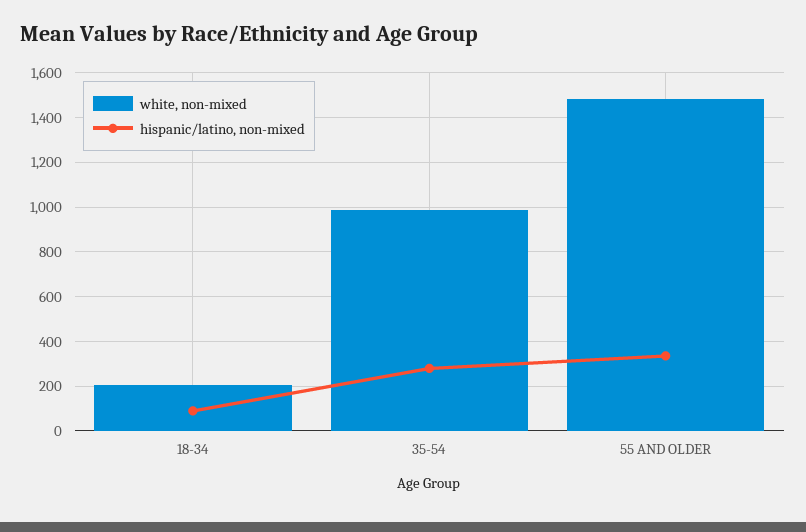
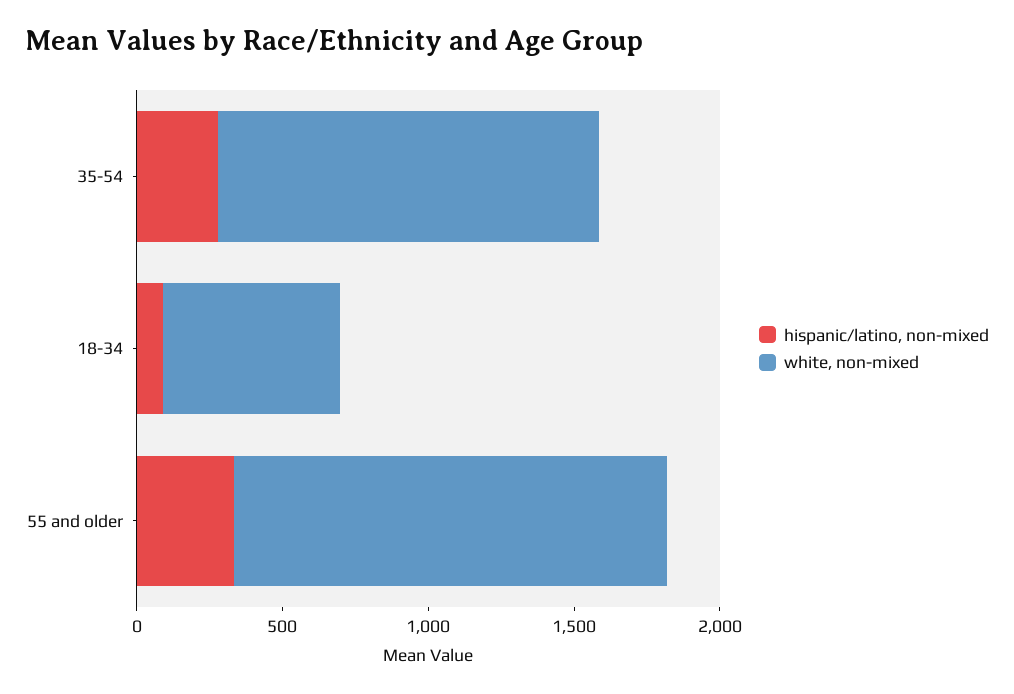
  {
    "white, non-mixed": {
-     "18-34": 200,
+     "18-34": 600,
-     "35-54": 1000,
+     "35-54": 1300,
      "55 AND OLDER": 1500
    },
    "hispanic/latino, non-mixed": {
      "18-34": 100,
      "35-54": 300,
      "55 AND OLDER": 350
    }
  }

